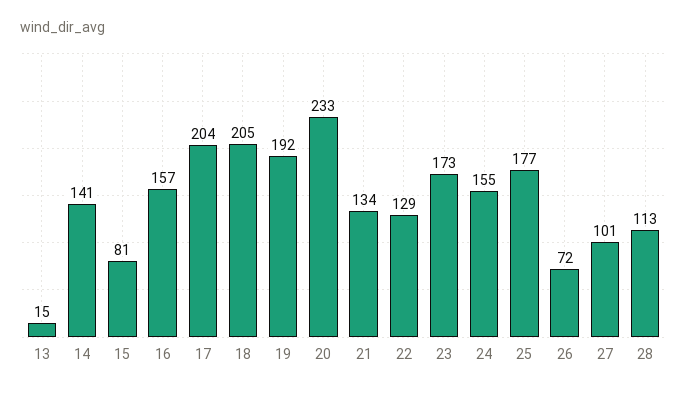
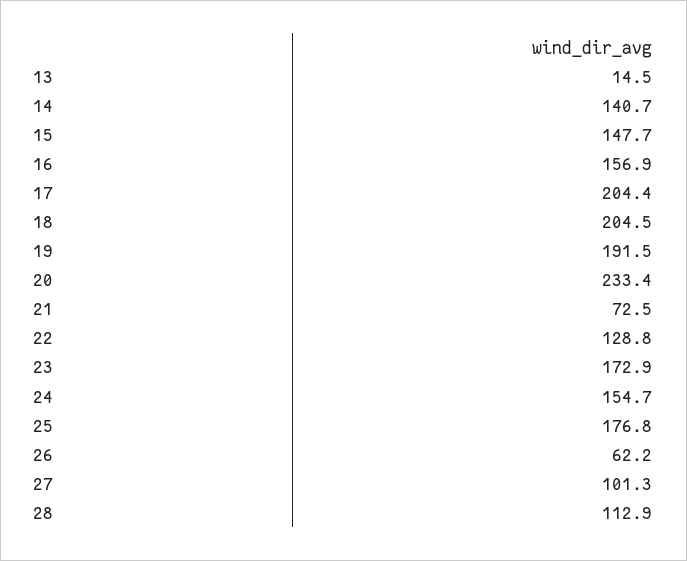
  {
    "13": 14.5,
    "14": 140.7,
-   "15": 81,
+   "15": 147.7,
    "16": 156.9,
    "17": 204.4,
    "18": 204.5,
    "19": 191.5,
    "20": 233.4,
-   "21": 134,
+   "21": 72.5,
    "22": 128.8,
    "23": 172.9,
    "24": 154.7,
    "25": 176.8,
-   "26": 72,
+   "26": 62.2,
    "27": 101.3,
    "28": 112.9
  }

